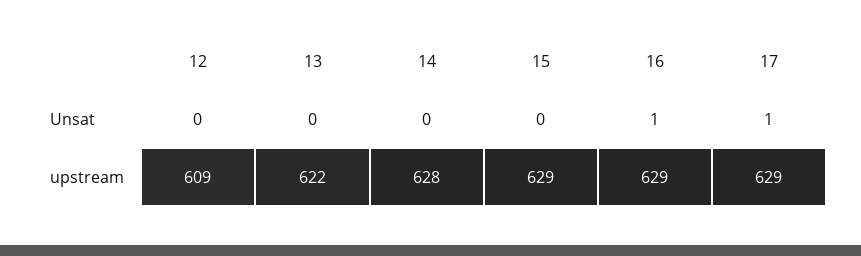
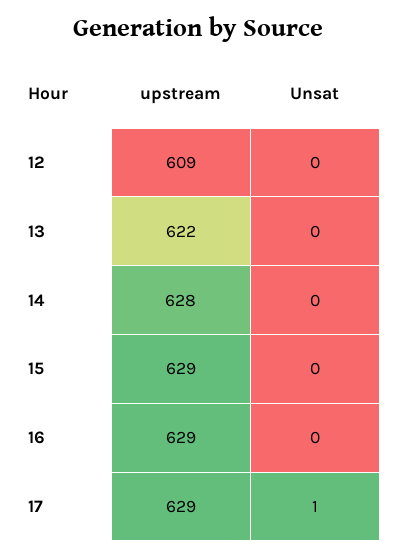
  {
    "12": {
      "Unsat": 0,
      "upstream": 609
    },
    "13": {
      "Unsat": 0,
      "upstream": 622
    },
    "14": {
      "Unsat": 0,
      "upstream": 628
    },
    "15": {
      "Unsat": 0,
      "upstream": 629
    },
    "16": {
-     "Unsat": 1,
+     "Unsat": 0,
      "upstream": 629
    },
    "17": {
      "Unsat": 1,
      "upstream": 629
    }
  }

